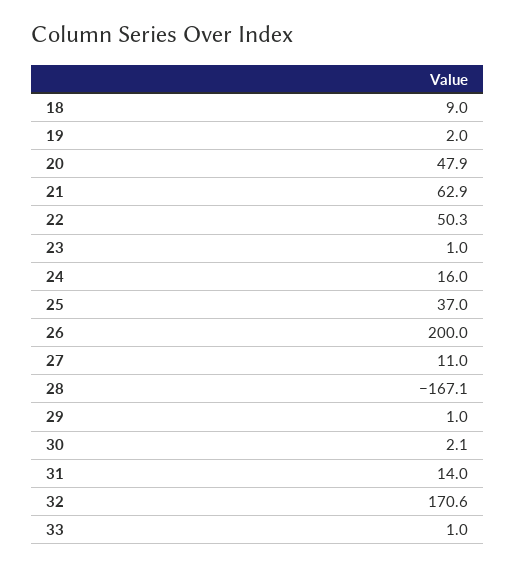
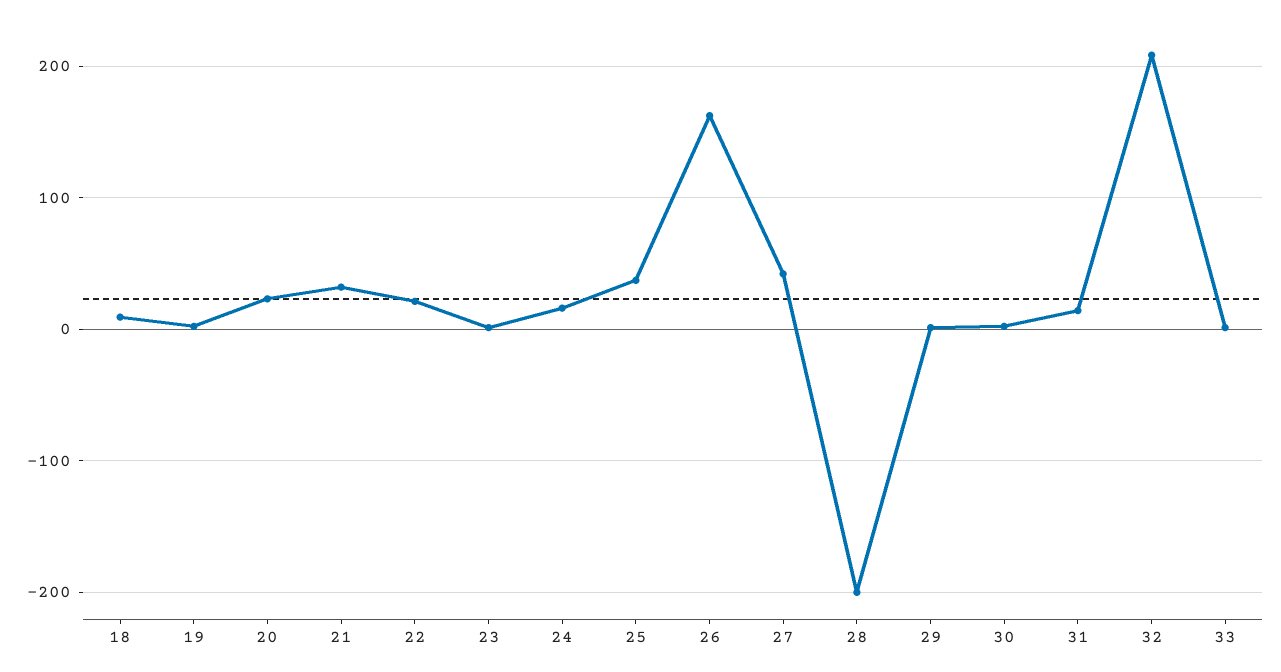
  {
    "18": 9,
    "19": 2,
-   "20": 47.9,
+   "20": 20,
-   "21": 62.9,
+   "21": 30,
-   "22": 50.3,
+   "22": 20,
    "23": 1,
    "24": 16,
    "25": 37,
-   "26": 200,
+   "26": 160,
-   "27": 11,
+   "27": 40,
-   "28": -167.1,
+   "28": -200,
    "29": 1,
    "30": 2.1,
    "31": 14,
-   "32": 170.6,
+   "32": 210,
    "33": 1
  }

